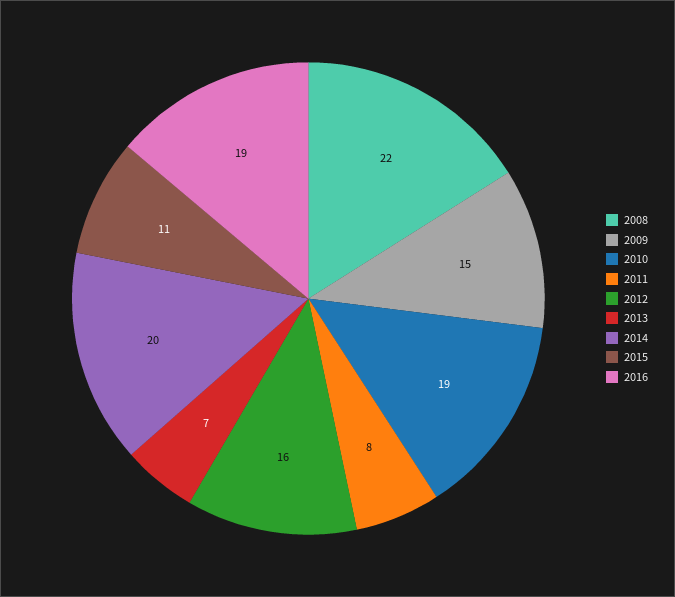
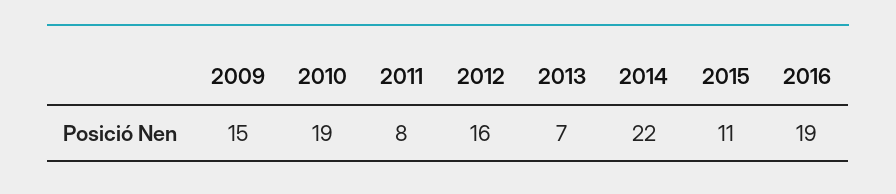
  {
-   "2008": 22,
    "2009": 15,
    "2010": 19,
    "2011": 8,
    "2012": 16,
    "2013": 7,
-   "2014": 20,
+   "2014": 22,
    "2015": 11,
    "2016": 19
  }

